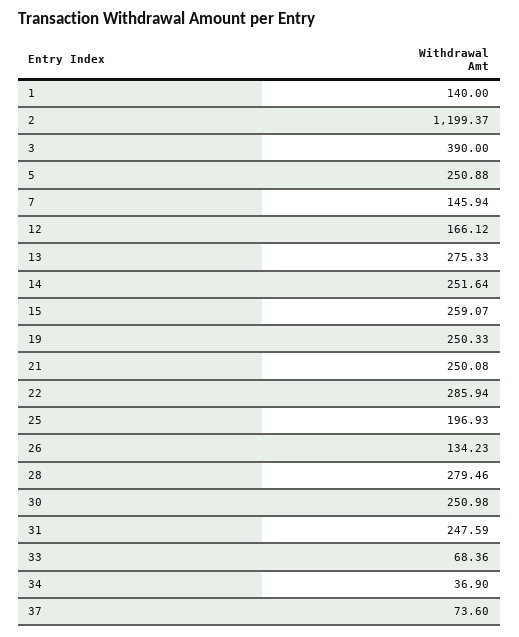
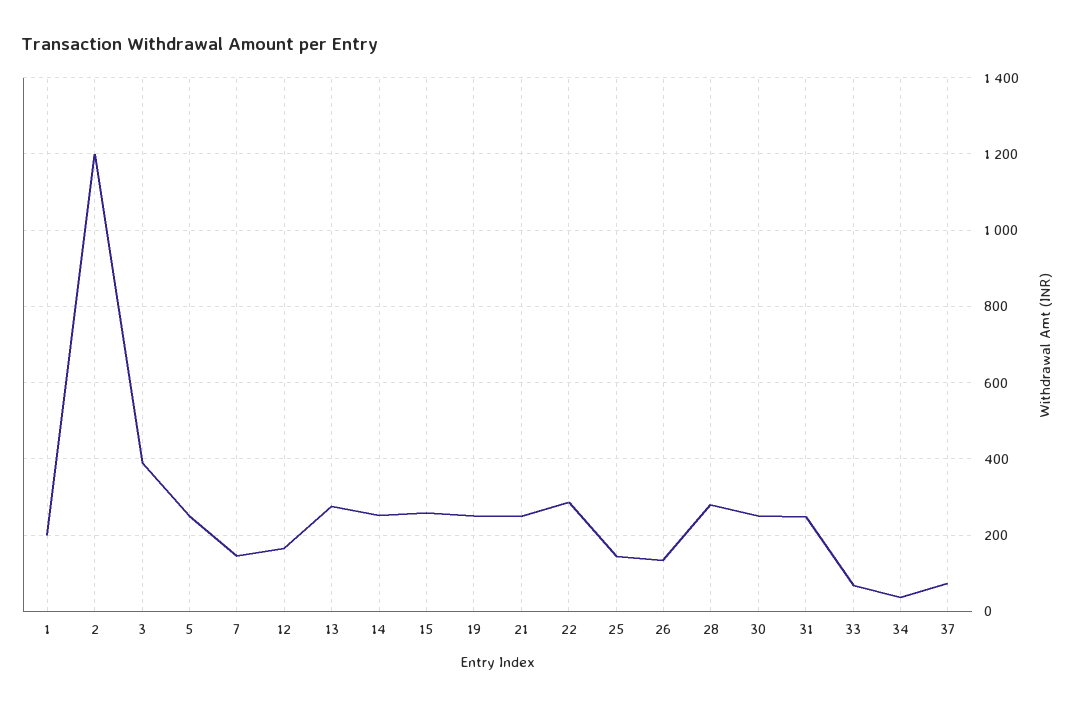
  {
-   "1": 140,
+   "1": 200,
    "2": 1199.37,
    "3": 390,
    "5": 250.88,
    "7": 145.94,
    "12": 166.12,
    "13": 275.33,
    "14": 251.64,
    "15": 259.07,
    "19": 250.33,
    "21": 250.08,
    "22": 285.94,
-   "25": 196.93,
+   "25": 140,
    "26": 134.23,
    "28": 279.46,
    "30": 250.98,
    "31": 247.59,
    "33": 68.36,
    "34": 36.9,
    "37": 73.6
  }

